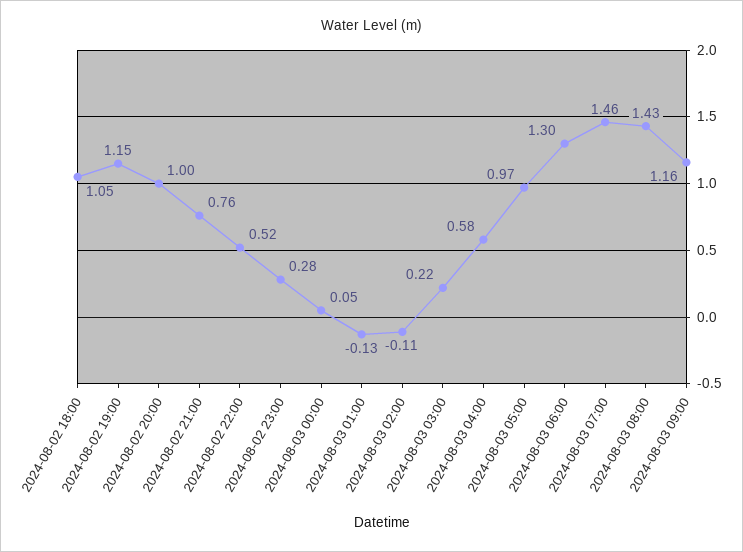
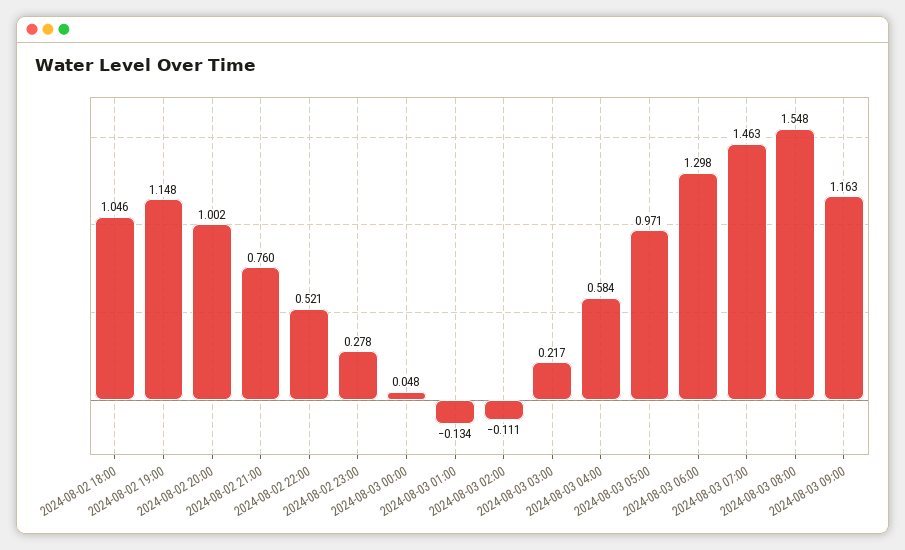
  {
    "2024-08-02 18:00": 1.046,
    "2024-08-02 19:00": 1.148,
    "2024-08-02 20:00": 1.002,
    "2024-08-02 21:00": 0.76,
    "2024-08-02 22:00": 0.521,
    "2024-08-02 23:00": 0.278,
    "2024-08-03 00:00": 0.048,
    "2024-08-03 01:00": -0.134,
    "2024-08-03 02:00": -0.111,
    "2024-08-03 03:00": 0.217,
    "2024-08-03 04:00": 0.584,
    "2024-08-03 05:00": 0.971,
    "2024-08-03 06:00": 1.298,
    "2024-08-03 07:00": 1.463,
-   "2024-08-03 08:00": 1.43,
+   "2024-08-03 08:00": 1.548,
    "2024-08-03 09:00": 1.163
  }

